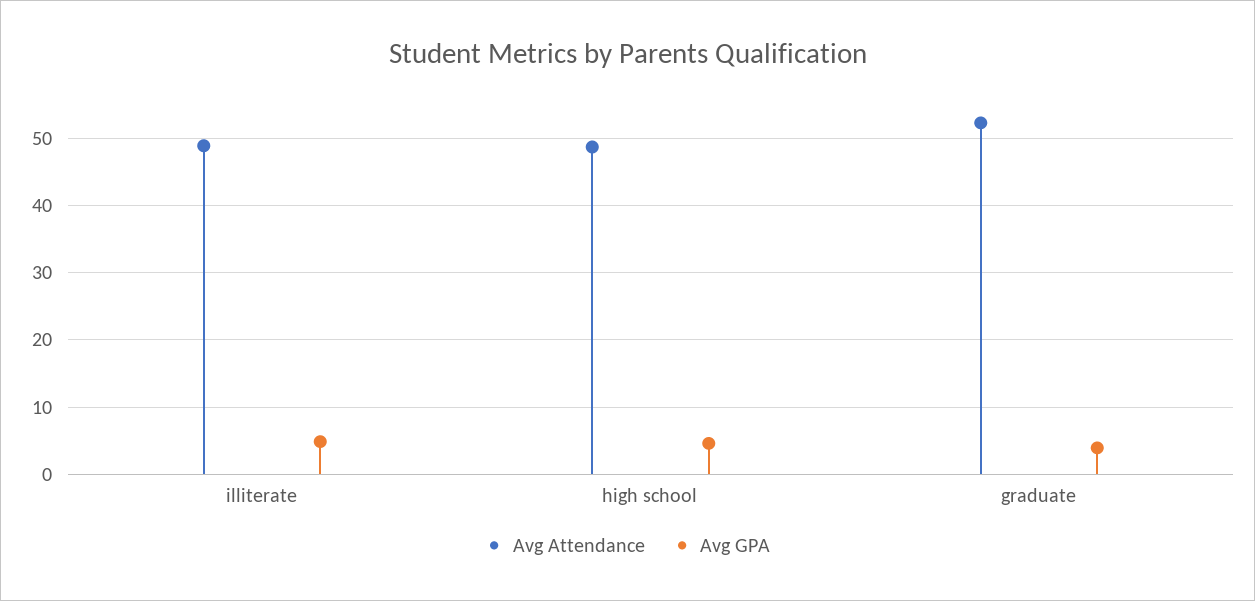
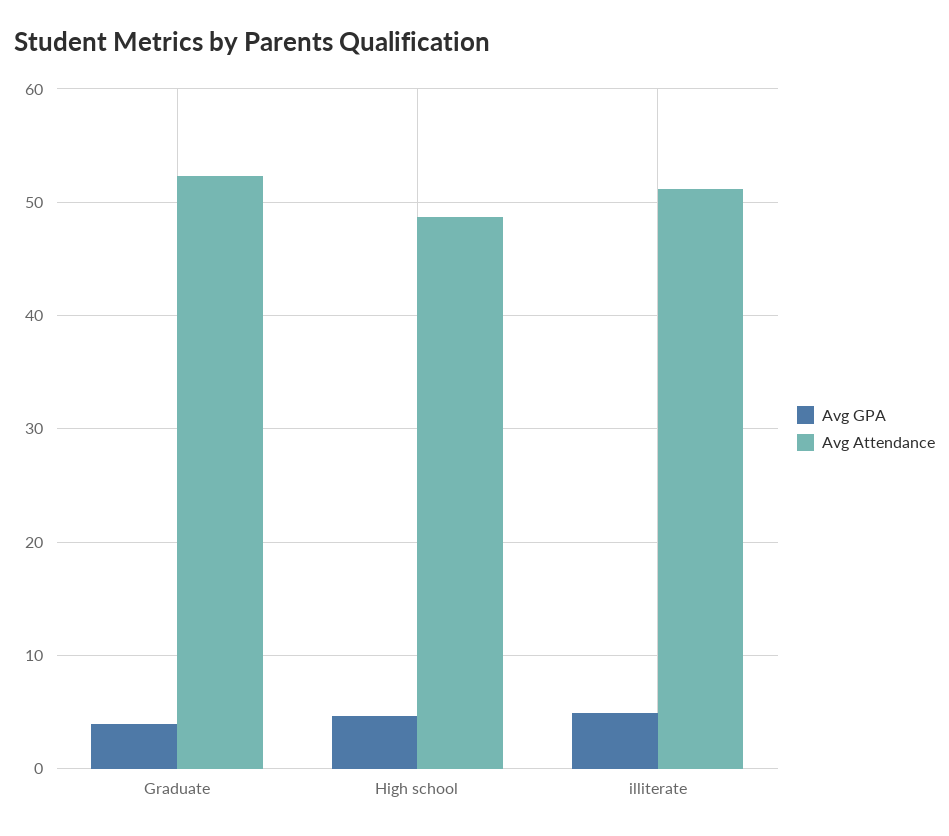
  {
    "Avg Attendance": {
-     "illiterate": 49,
+     "illiterate": 51,
      "high school": 49,
      "graduate": 52
    },
    "Avg GPA": {
      "illiterate": 5,
      "high school": 5,
      "graduate": 4
    }
  }

